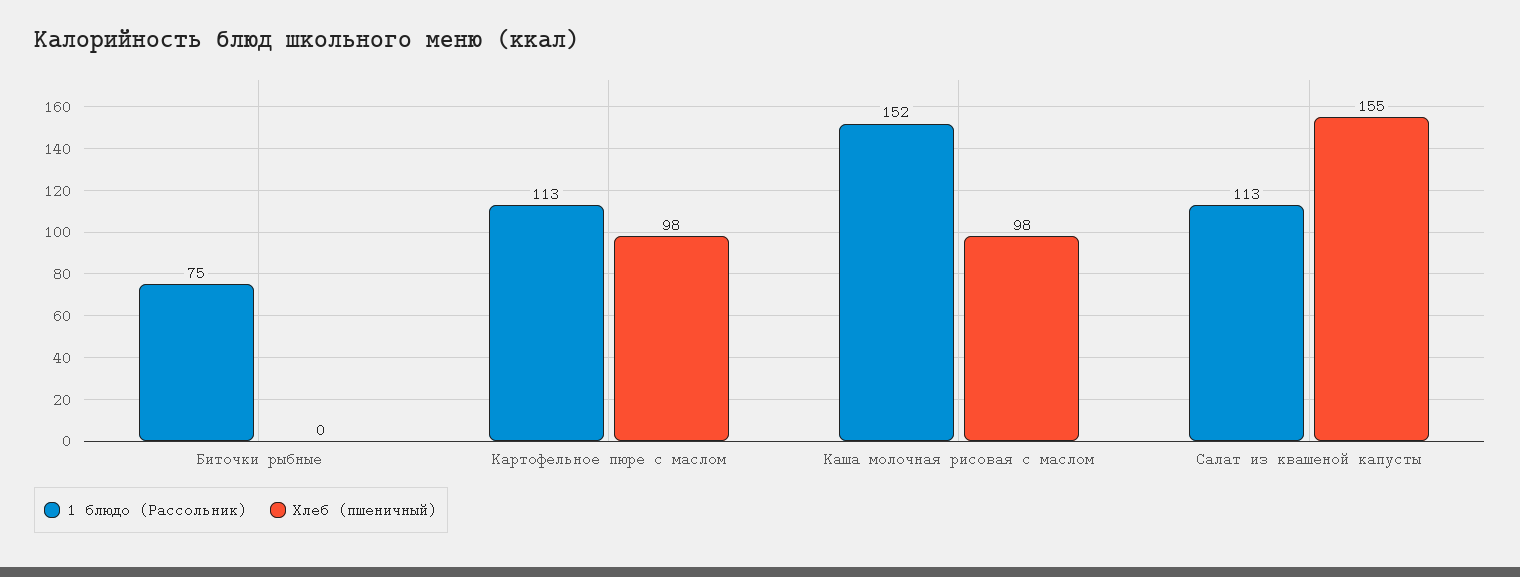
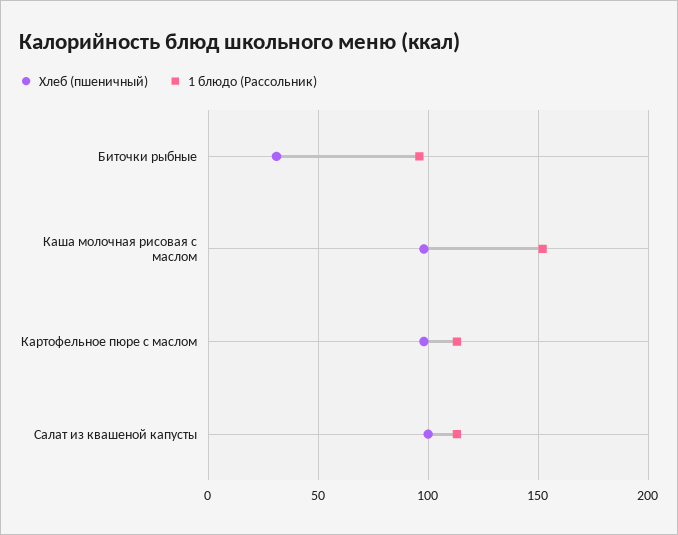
  {
    "1 блюдо (Рассольник)": {
-     "Биточки рыбные": 75,
+     "Биточки рыбные": 95,
      "Картофельное пюре с маслом": 113,
      "Каша молочная рисовая с маслом": 152,
      "Салат из квашеной капусты": 113
    },
    "Хлеб (пшеничный)": {
-     "Биточки рыбные": 0,
+     "Биточки рыбные": 30,
      "Картофельное пюре с маслом": 98,
      "Каша молочная рисовая с маслом": 98,
-     "Салат из квашеной капусты": 155
+     "Салат из квашеной капусты": 100
    }
  }

